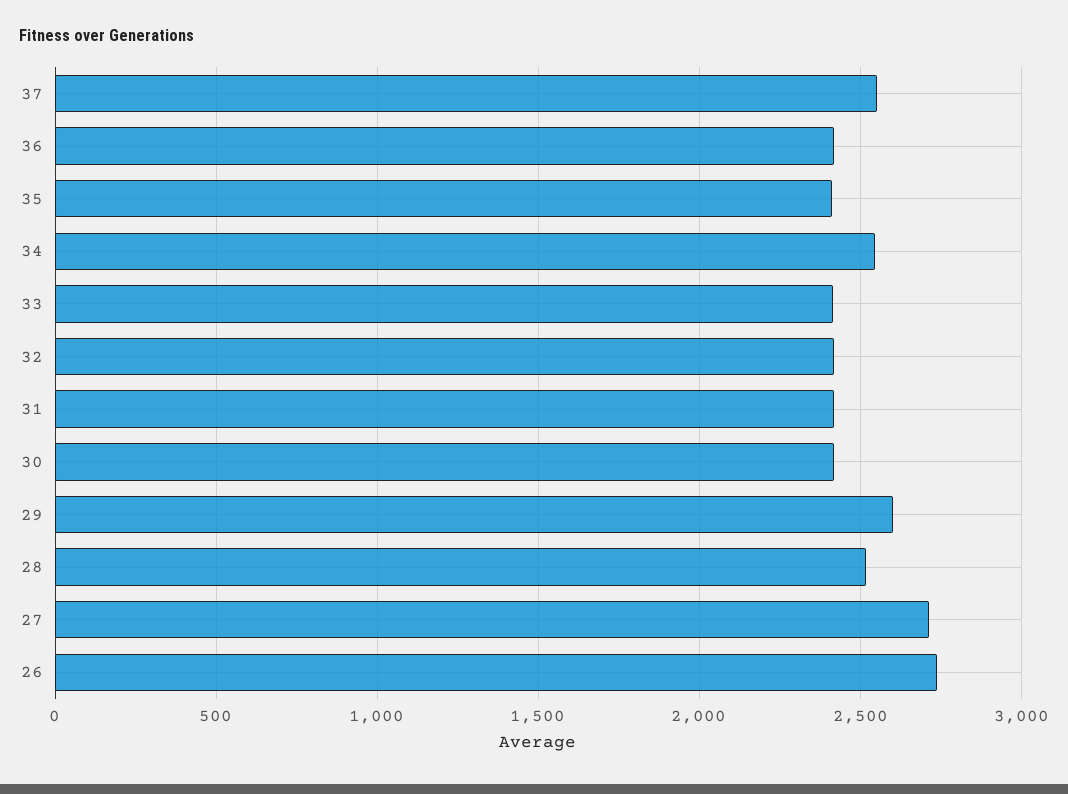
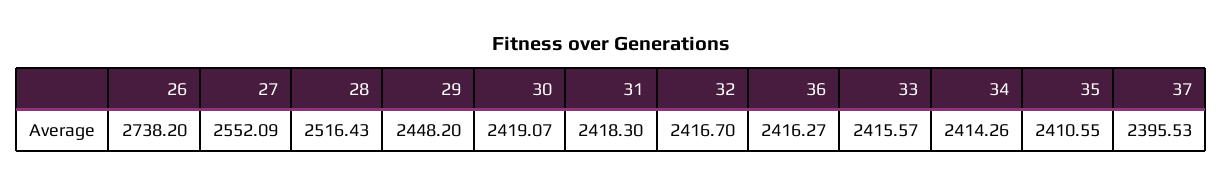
  {
-   "37": 2550,
+   "37": 2395.53,
    "36": 2416.27,
    "35": 2410.55,
-   "34": 2550,
+   "34": 2414.26,
    "33": 2415.57,
    "32": 2416.7,
    "31": 2418.3,
    "30": 2419.07,
-   "29": 2600,
+   "29": 2448.2,
    "28": 2516.43,
-   "27": 2700,
+   "27": 2552.09,
    "26": 2738.2
  }

